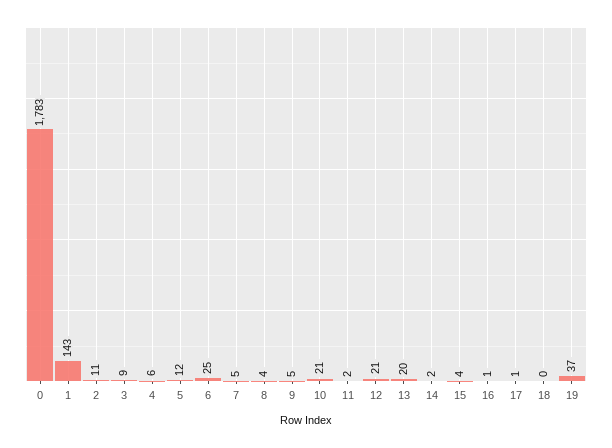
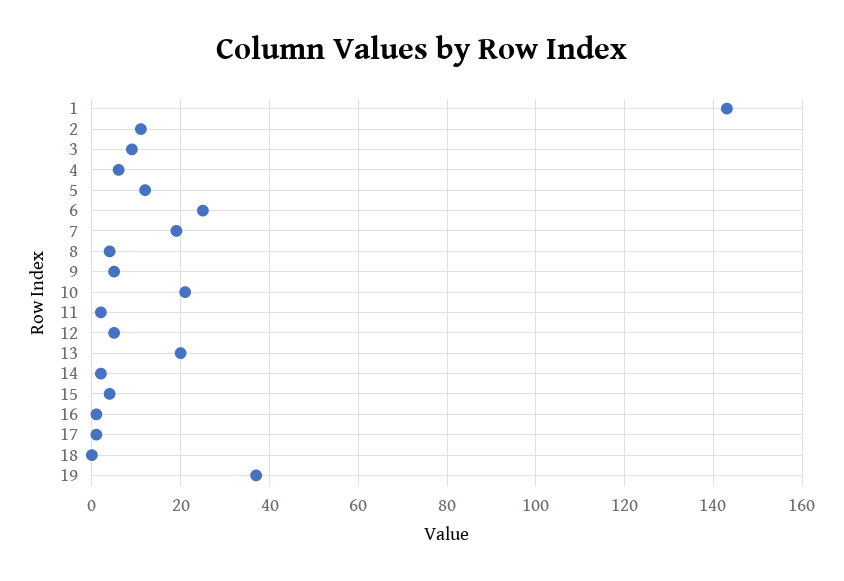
  {
-   "0": 1783,
    "1": 143,
    "2": 11,
    "3": 9,
    "4": 6,
    "5": 12,
    "6": 25,
-   "7": 5,
+   "7": 20,
    "8": 4,
    "9": 5,
    "10": 21,
    "11": 2,
-   "12": 21,
+   "12": 5,
    "13": 20,
    "14": 2,
    "15": 4,
    "16": 1,
    "17": 1,
    "18": 0,
    "19": 37
  }

